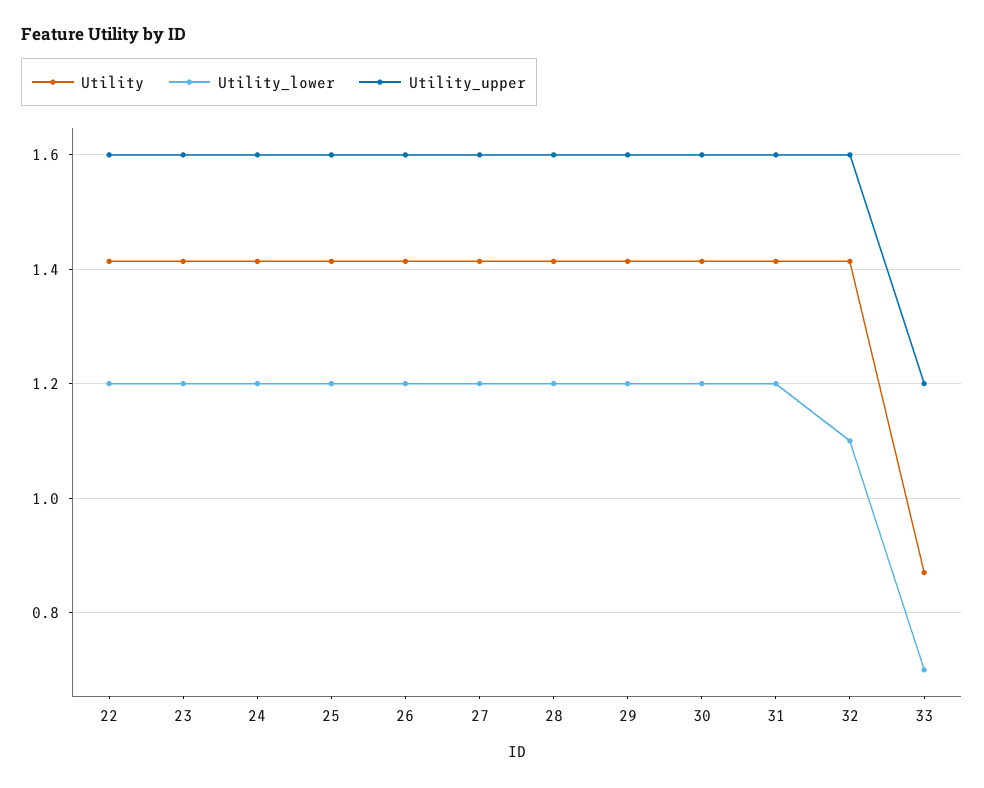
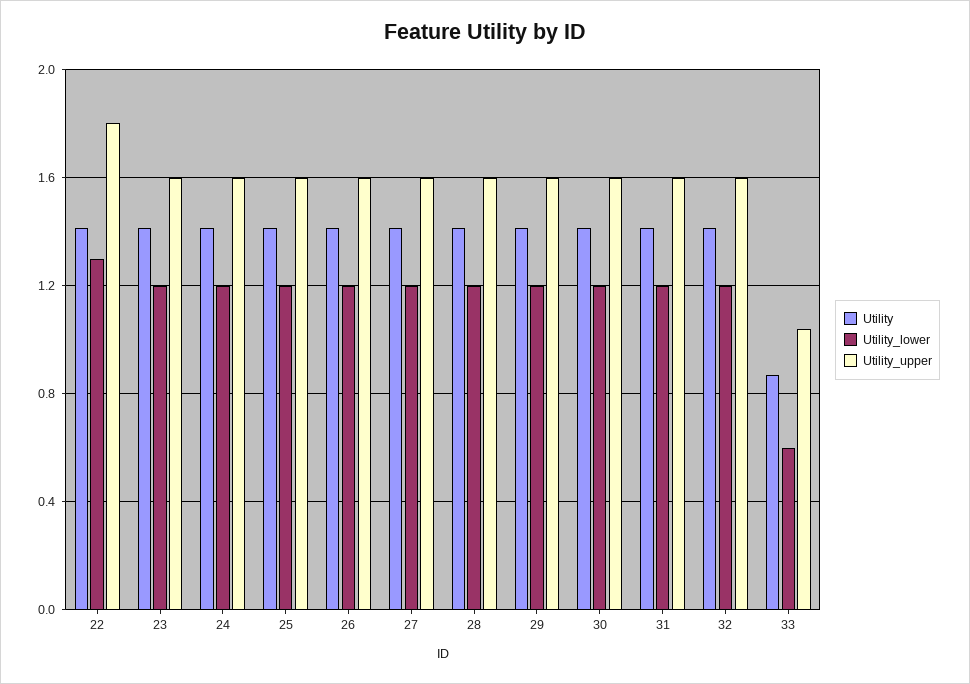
  {
    "Utility": {
      "22": 1.42,
      "23": 1.42,
      "24": 1.42,
      "25": 1.42,
      "26": 1.42,
      "27": 1.42,
      "28": 1.42,
      "29": 1.42,
      "30": 1.42,
      "31": 1.42,
      "32": 1.42,
      "33": 0.88
    },
    "Utility_lower": {
-     "22": 1.2,
+     "22": 1.3,
      "23": 1.2,
      "24": 1.2,
      "25": 1.2,
      "26": 1.2,
      "27": 1.2,
      "28": 1.2,
      "29": 1.2,
      "30": 1.2,
      "31": 1.2,
-     "32": 1.1,
+     "32": 1.2,
-     "33": 0.7
+     "33": 0.6
    },
    "Utility_upper": {
-     "22": 1.6,
+     "22": 1.8,
      "23": 1.6,
      "24": 1.6,
      "25": 1.6,
      "26": 1.6,
      "27": 1.6,
      "28": 1.6,
      "29": 1.6,
      "30": 1.6,
      "31": 1.6,
      "32": 1.6,
-     "33": 1.2
+     "33": 1.05
    }
  }

